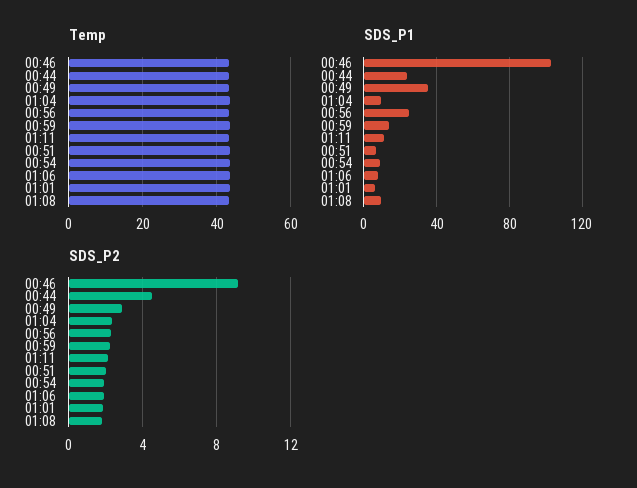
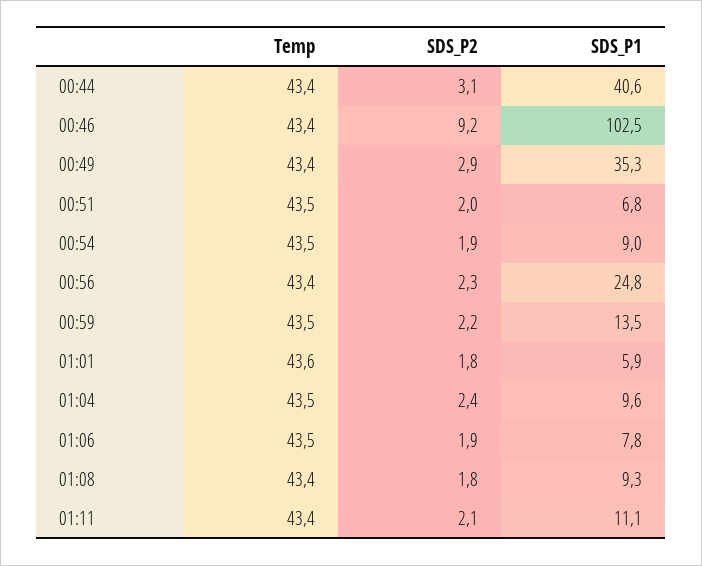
  {
    "Temp": {
      "00:46": 43.4,
      "00:44": 43.4,
      "00:49": 43.4,
      "01:04": 43.5,
      "00:56": 43.4,
      "00:59": 43.5,
      "01:11": 43.4,
      "00:51": 43.5,
      "00:54": 43.5,
      "01:06": 43.5,
      "01:01": 43.6,
      "01:08": 43.4
    },
    "SDS_P1": {
      "00:46": 102.5,
-     "00:44": 25,
+     "00:44": 40.6,
      "00:49": 35.3,
      "01:04": 9.6,
      "00:56": 24.8,
      "00:59": 13.5,
      "01:11": 11.1,
      "00:51": 6.8,
      "00:54": 9,
      "01:06": 7.8,
      "01:01": 5.9,
      "01:08": 9.3
    },
    "SDS_P2": {
      "00:46": 9.2,
-     "00:44": 4.5,
+     "00:44": 3.1,
      "00:49": 2.9,
      "01:04": 2.4,
      "00:56": 2.3,
      "00:59": 2.2,
      "01:11": 2.1,
      "00:51": 2,
      "00:54": 1.9,
      "01:06": 1.9,
      "01:01": 1.8,
      "01:08": 1.8
    }
  }

